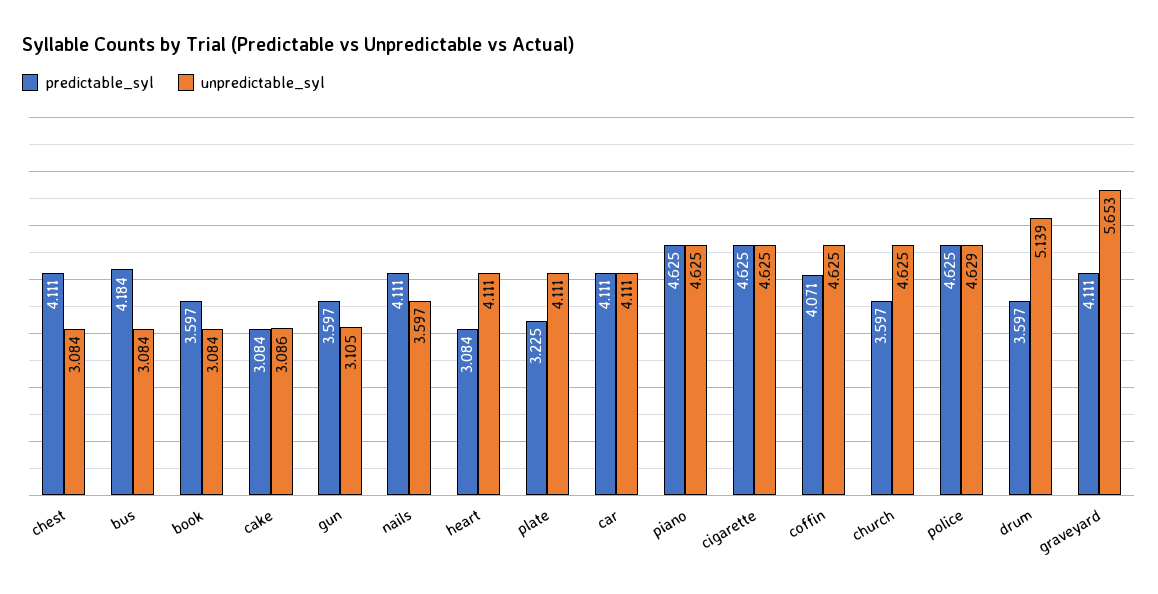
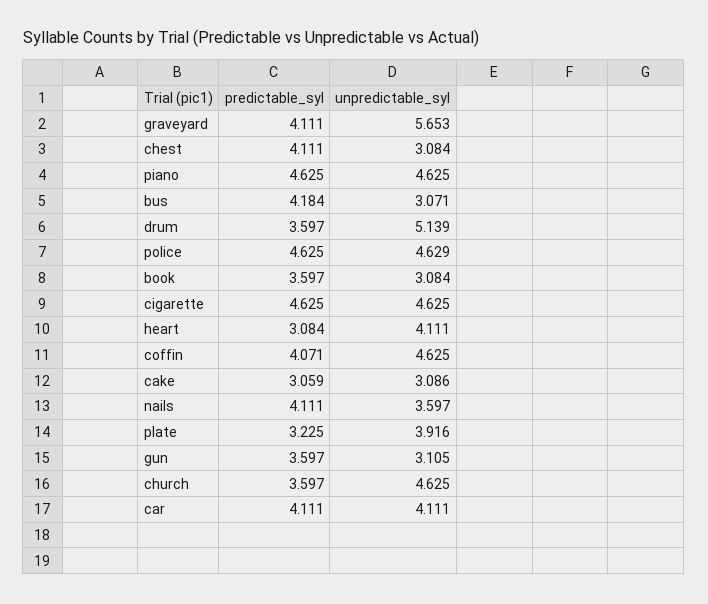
  {
    "predictable_syl": {
      "chest": 4.111,
      "bus": 4.184,
      "book": 3.597,
-     "cake": 3.084,
+     "cake": 3.059,
      "gun": 3.597,
      "nails": 4.111,
      "heart": 3.084,
      "plate": 3.225,
      "car": 4.111,
      "piano": 4.625,
      "cigarette": 4.625,
      "coffin": 4.071,
      "church": 3.597,
      "police": 4.625,
      "drum": 3.597,
      "graveyard": 4.111
    },
    "unpredictable_syl": {
      "chest": 3.084,
-     "bus": 3.084,
+     "bus": 3.071,
      "book": 3.084,
      "cake": 3.086,
      "gun": 3.105,
      "nails": 3.597,
      "heart": 4.111,
-     "plate": 4.111,
+     "plate": 3.916,
      "car": 4.111,
      "piano": 4.625,
      "cigarette": 4.625,
      "coffin": 4.625,
      "church": 4.625,
      "police": 4.629,
      "drum": 5.139,
      "graveyard": 5.653
    }
  }

